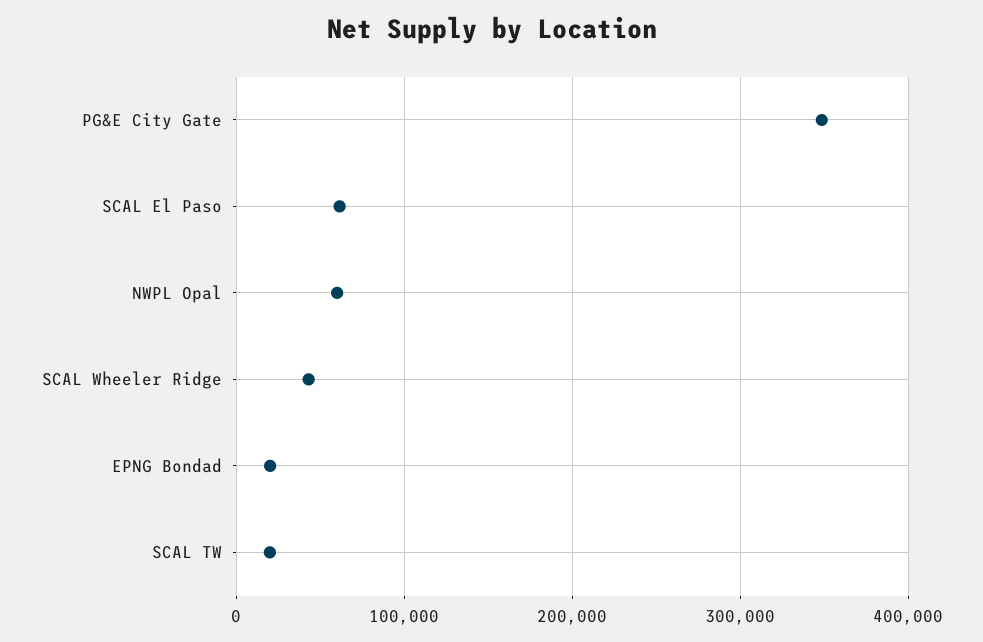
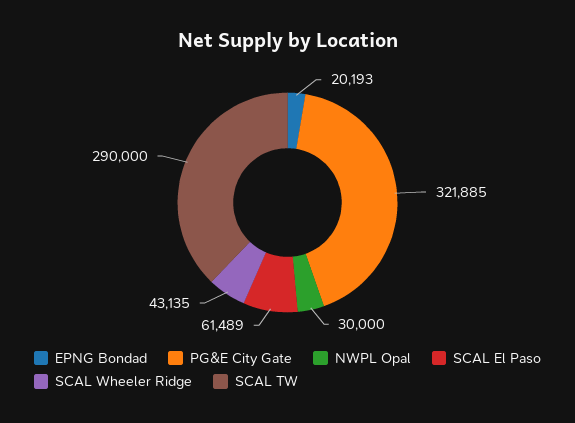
  {
-   "PG&E City Gate": 350000,
+   "PG&E City Gate": 321885,
    "SCAL El Paso": 61489,
-   "NWPL Opal": 60000,
+   "NWPL Opal": 30000,
    "SCAL Wheeler Ridge": 43135,
    "EPNG Bondad": 20193,
-   "SCAL TW": 20000
+   "SCAL TW": 290000
  }

